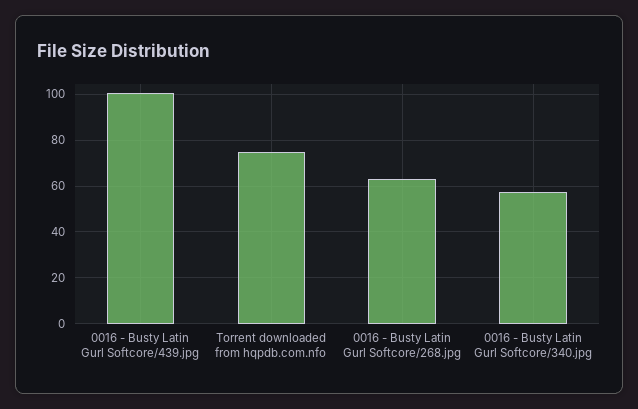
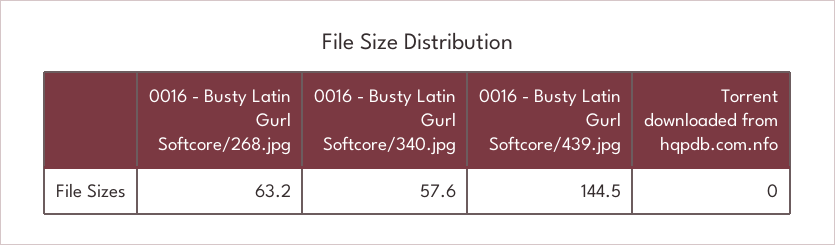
  {
-   "0016 - Busty Latin Gurl Softcore/439.jpg": 100,
+   "0016 - Busty Latin Gurl Softcore/439.jpg": 144.5,
-   "Torrent downloaded from hqpdb.com.nfo": 75,
+   "Torrent downloaded from hqpdb.com.nfo": 0,
    "0016 - Busty Latin Gurl Softcore/268.jpg": 63.2,
    "0016 - Busty Latin Gurl Softcore/340.jpg": 57.6
  }

